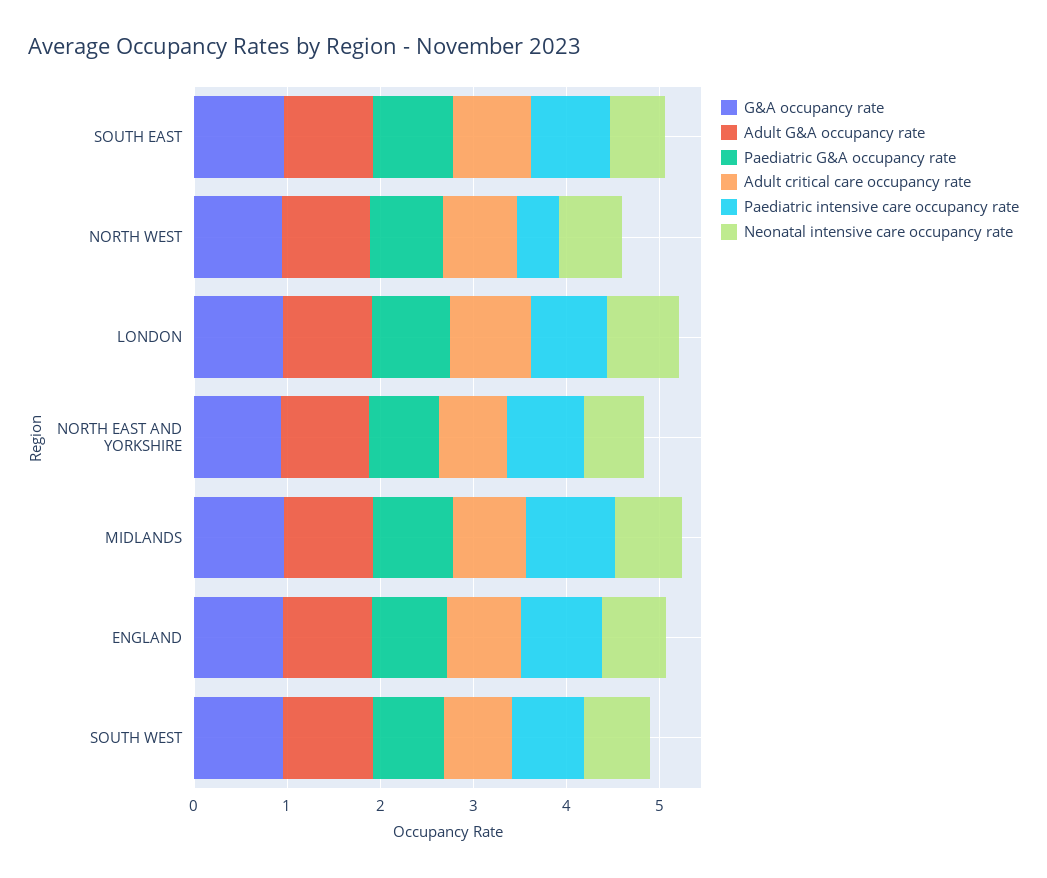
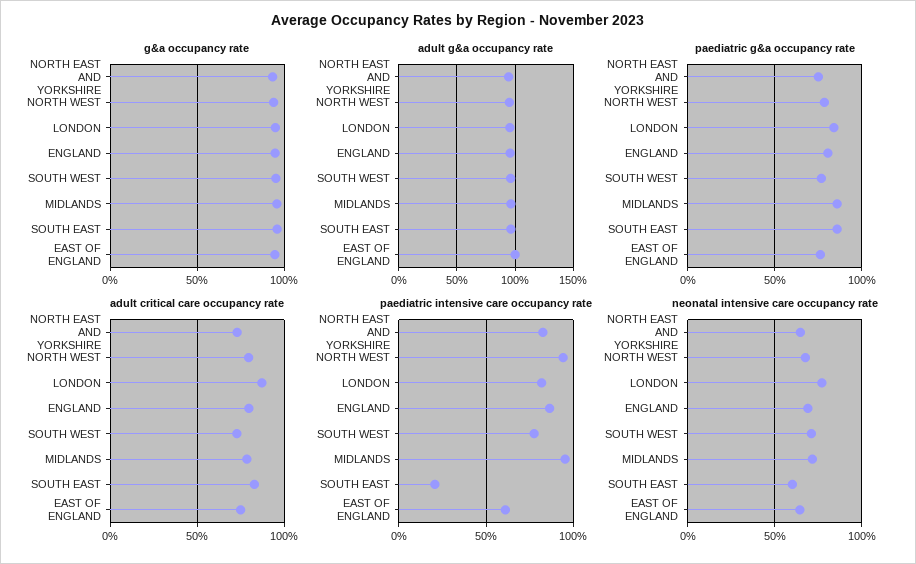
  {
    "G&A occupancy rate": {
      "SOUTH EAST": 0.95,
      "NORTH WEST": 0.95,
      "LONDON": 0.95,
      "NORTH EAST AND YORKSHIRE": 0.95,
      "MIDLANDS": 0.95,
      "ENGLAND": 0.95,
-     "SOUTH WEST": 0.95
+     "SOUTH WEST": 0.95,
+     "EAST OF ENGLAND": 0.95
    },
    "Adult G&A occupancy rate": {
      "SOUTH EAST": 1,
      "NORTH WEST": 1,
      "LONDON": 1,
      "NORTH EAST AND YORKSHIRE": 0.9,
      "MIDLANDS": 1,
      "ENGLAND": 1,
-     "SOUTH WEST": 1
+     "SOUTH WEST": 1,
+     "EAST OF ENGLAND": 1
    },
    "Paediatric G&A occupancy rate": {
      "SOUTH EAST": 0.85,
      "NORTH WEST": 0.8,
      "LONDON": 0.85,
      "NORTH EAST AND YORKSHIRE": 0.75,
      "MIDLANDS": 0.85,
      "ENGLAND": 0.8,
-     "SOUTH WEST": 0.75
+     "SOUTH WEST": 0.75,
+     "EAST OF ENGLAND": 0.75
    },
    "Adult critical care occupancy rate": {
      "SOUTH EAST": 0.85,
      "NORTH WEST": 0.8,
      "LONDON": 0.85,
      "NORTH EAST AND YORKSHIRE": 0.75,
      "MIDLANDS": 0.8,
      "ENGLAND": 0.8,
-     "SOUTH WEST": 0.75
+     "SOUTH WEST": 0.75,
+     "EAST OF ENGLAND": 0.75
    },
    "Paediatric intensive care occupancy rate": {
-     "SOUTH EAST": 0.8,
+     "SOUTH EAST": 0.2,
-     "NORTH WEST": 0.4,
+     "NORTH WEST": 0.95,
      "LONDON": 0.8,
      "NORTH EAST AND YORKSHIRE": 0.85,
      "MIDLANDS": 0.95,
      "ENGLAND": 0.85,
-     "SOUTH WEST": 0.8
+     "SOUTH WEST": 0.8,
+     "EAST OF ENGLAND": 0.6
    },
    "Neonatal intensive care occupancy rate": {
      "SOUTH EAST": 0.6,
      "NORTH WEST": 0.7,
      "LONDON": 0.75,
      "NORTH EAST AND YORKSHIRE": 0.65,
      "MIDLANDS": 0.7,
      "ENGLAND": 0.7,
-     "SOUTH WEST": 0.7
+     "SOUTH WEST": 0.7,
+     "EAST OF ENGLAND": 0.65
    }
  }

